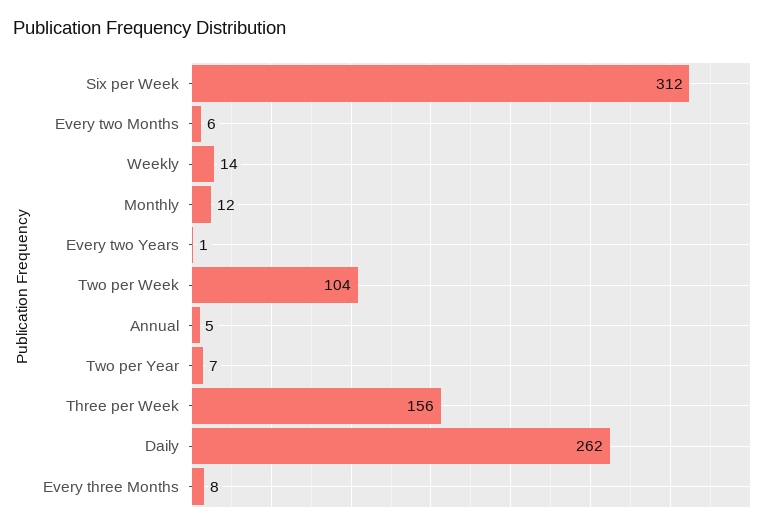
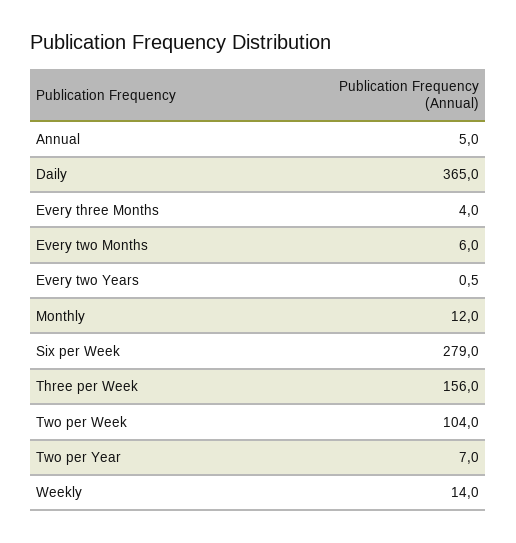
  {
-   "Six per Week": 312,
+   "Six per Week": 279,
    "Every two Months": 6,
    "Weekly": 14,
    "Monthly": 12,
    "Every two Years": 0.5,
    "Two per Week": 104,
    "Annual": 5,
    "Two per Year": 7,
    "Three per Week": 156,
-   "Daily": 262,
+   "Daily": 365,
-   "Every three Months": 8
+   "Every three Months": 4
  }

